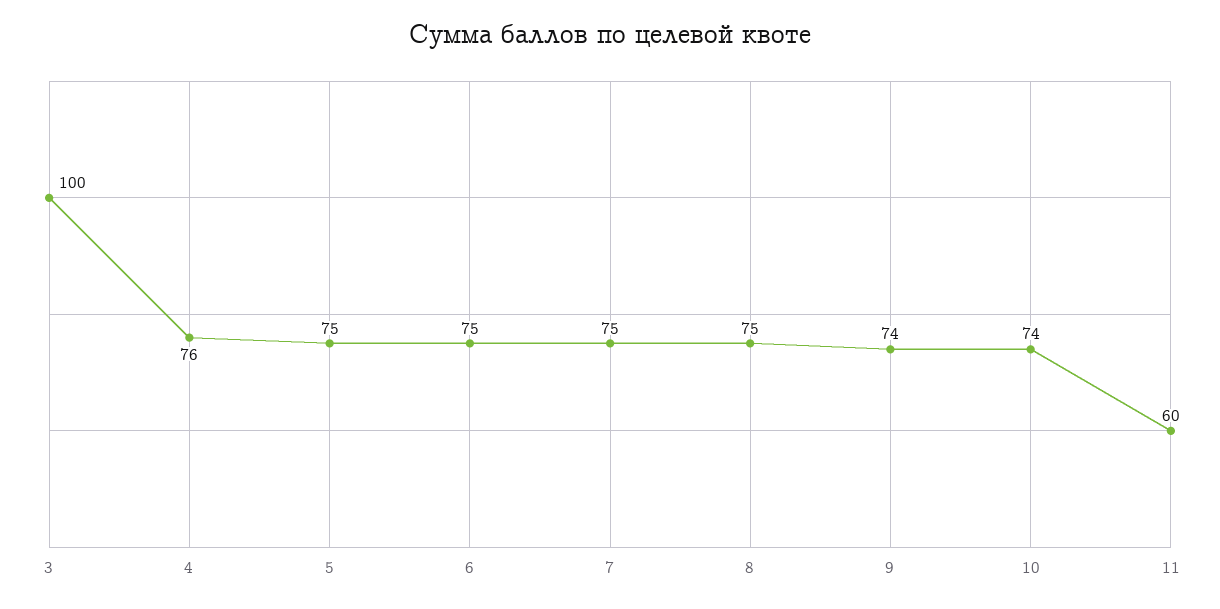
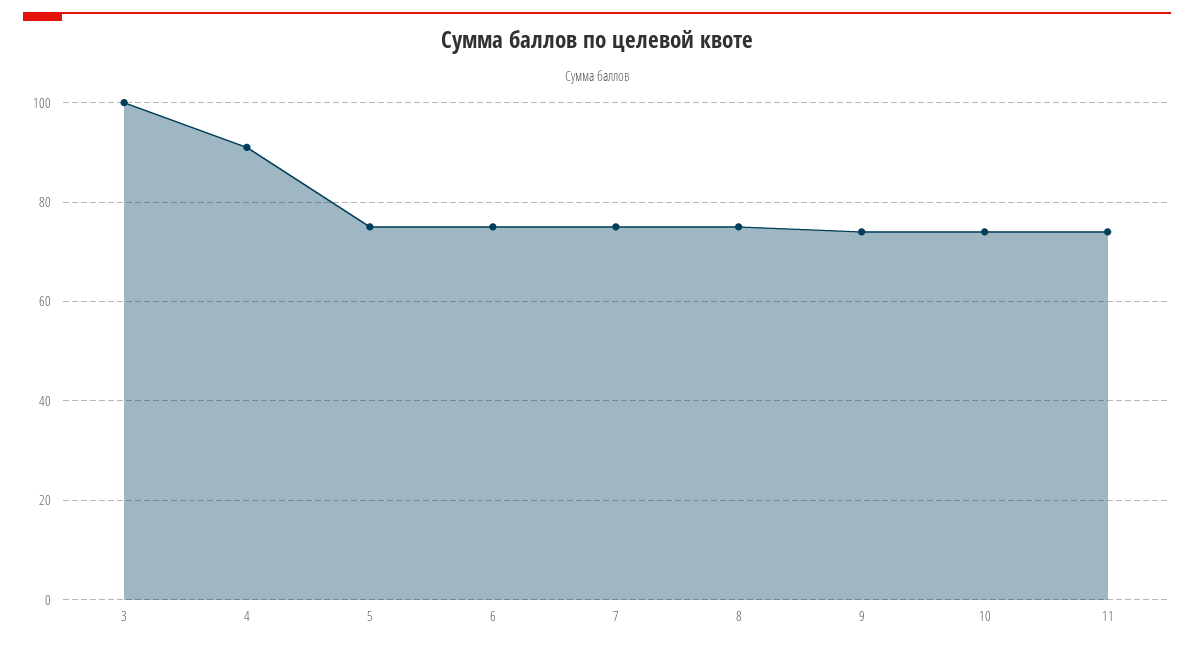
  {
    "3": 100,
-   "4": 76,
+   "4": 90,
    "5": 75,
    "6": 75,
    "7": 75,
    "8": 75,
    "9": 74,
    "10": 74,
-   "11": 60
+   "11": 75
  }

